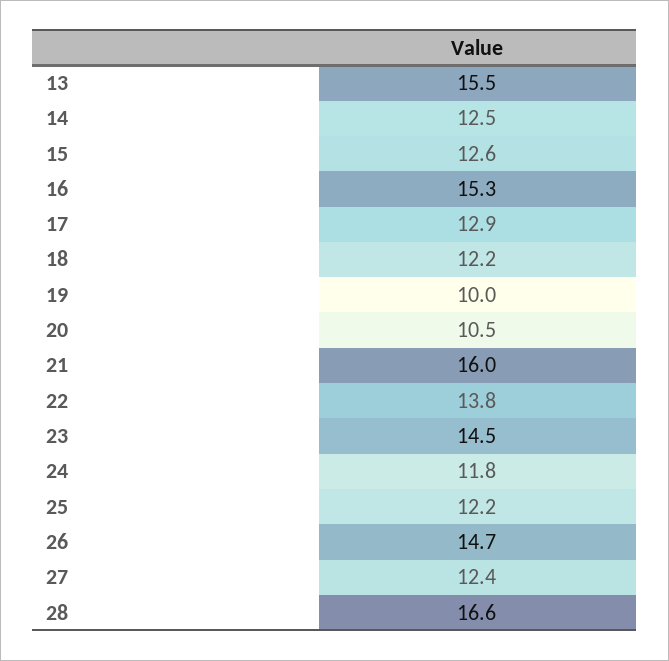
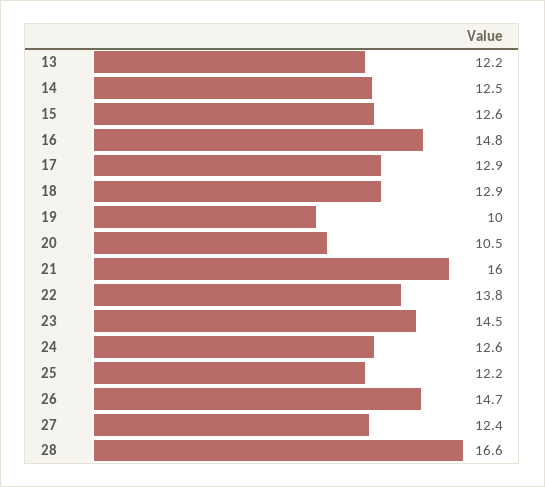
  {
-   "13": 15.5,
+   "13": 12.2,
    "14": 12.5,
    "15": 12.6,
-   "16": 15.3,
+   "16": 14.8,
    "17": 12.9,
-   "18": 12.2,
+   "18": 12.9,
    "19": 10,
    "20": 10.5,
    "21": 16,
    "22": 13.8,
    "23": 14.5,
-   "24": 11.8,
+   "24": 12.6,
    "25": 12.2,
    "26": 14.7,
    "27": 12.4,
    "28": 16.6
  }

